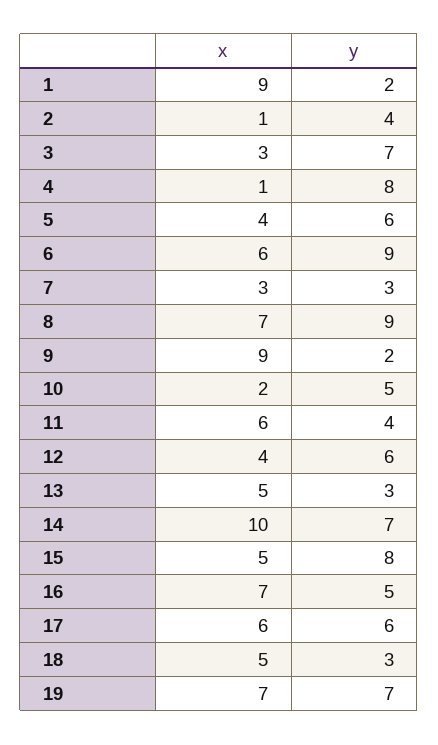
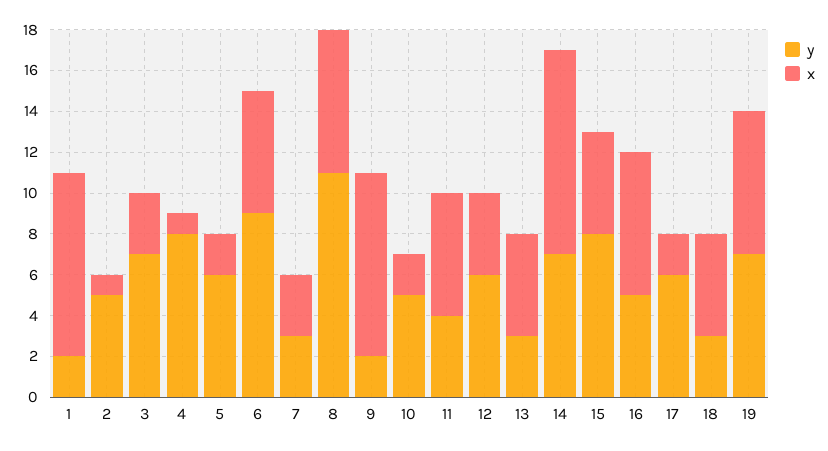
  {
    "x": {
      "1": 9,
      "2": 1,
      "3": 3,
      "4": 1,
-     "5": 4,
+     "5": 2,
      "6": 6,
      "7": 3,
      "8": 7,
      "9": 9,
      "10": 2,
      "11": 6,
      "12": 4,
      "13": 5,
      "14": 10,
      "15": 5,
      "16": 7,
-     "17": 6,
+     "17": 2,
      "18": 5,
      "19": 7
    },
    "y": {
      "1": 2,
-     "2": 4,
+     "2": 5,
      "3": 7,
      "4": 8,
      "5": 6,
      "6": 9,
      "7": 3,
-     "8": 9,
+     "8": 11,
      "9": 2,
      "10": 5,
      "11": 4,
      "12": 6,
      "13": 3,
      "14": 7,
      "15": 8,
      "16": 5,
      "17": 6,
      "18": 3,
      "19": 7
    }
  }

